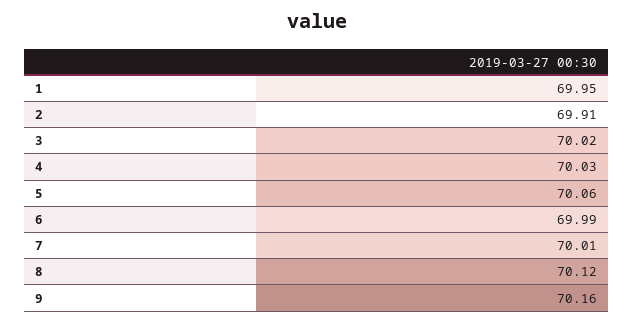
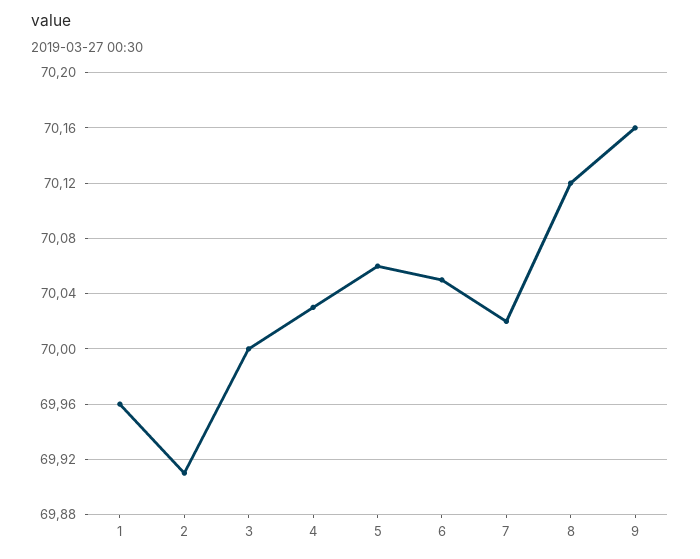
  {
-   "1": 69.95,
+   "1": 69.96,
    "2": 69.91,
-   "3": 70.02,
+   "3": 70,
    "4": 70.03,
    "5": 70.06,
-   "6": 69.99,
+   "6": 70.05,
-   "7": 70.01,
+   "7": 70.02,
    "8": 70.12,
    "9": 70.16
  }

